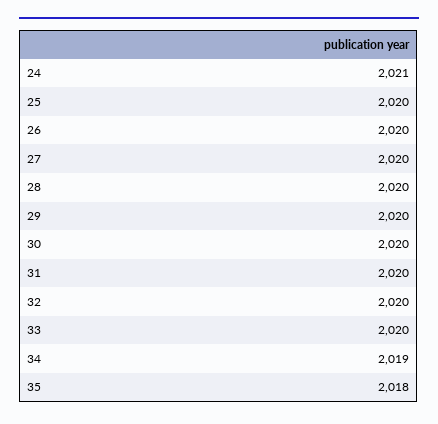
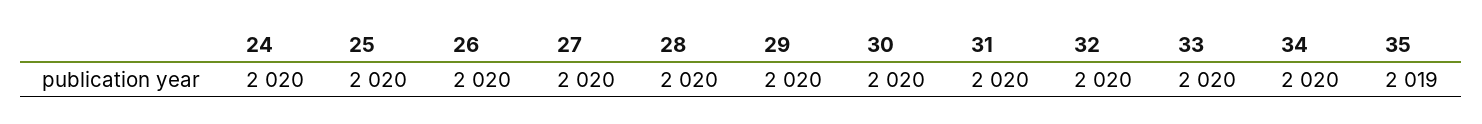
  {
-   "24": 2021,
+   "24": 2020,
    "25": 2020,
    "26": 2020,
    "27": 2020,
    "28": 2020,
    "29": 2020,
    "30": 2020,
    "31": 2020,
    "32": 2020,
    "33": 2020,
-   "34": 2019,
+   "34": 2020,
-   "35": 2018
+   "35": 2019
  }

